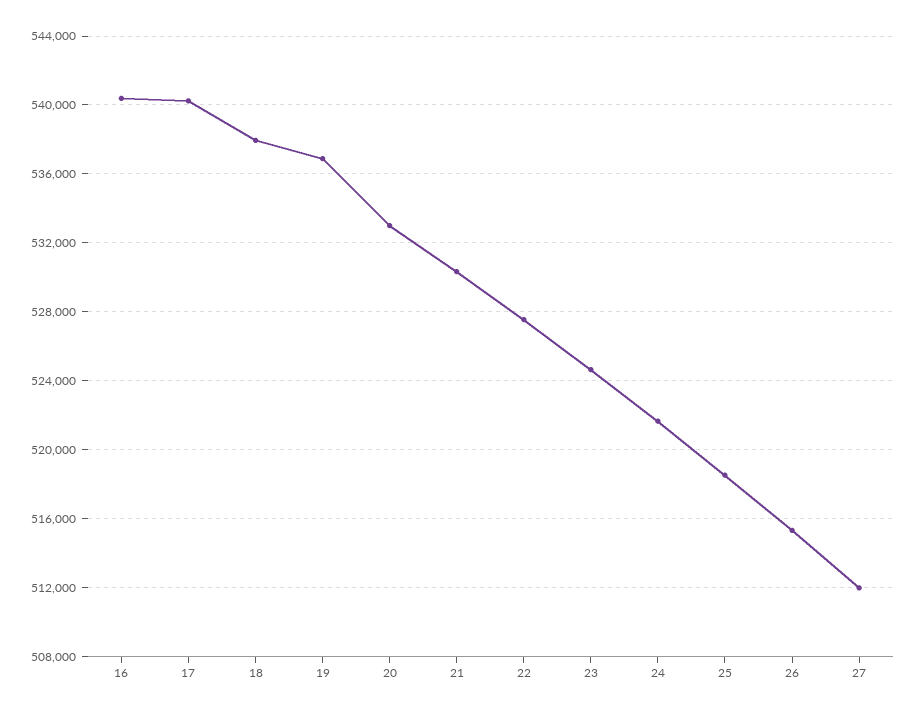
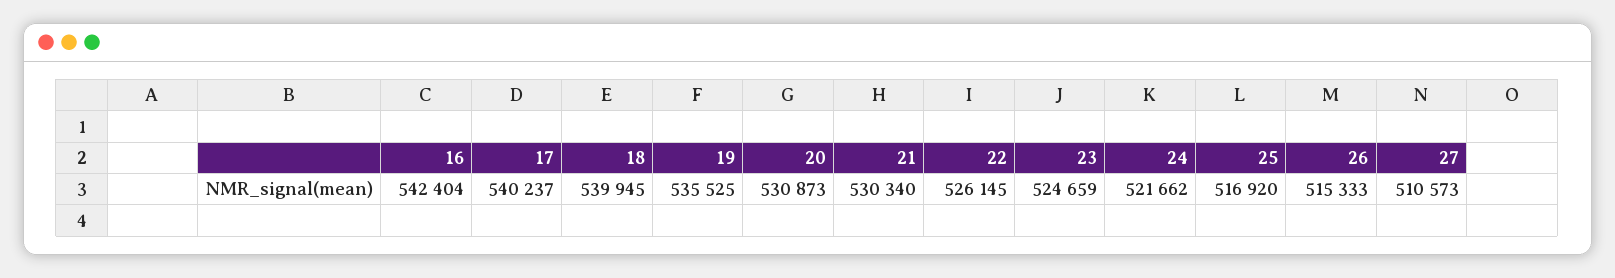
  {
-   "16": 540500,
+   "16": 542404,
    "17": 540237,
-   "18": 538000,
+   "18": 539945,
-   "19": 537000,
+   "19": 535525,
-   "20": 533000,
+   "20": 530873,
    "21": 530340,
-   "22": 527500,
+   "22": 526145,
    "23": 524659,
    "24": 521662,
-   "25": 518500,
+   "25": 516920,
    "26": 515333,
-   "27": 512000
+   "27": 510573
  }

